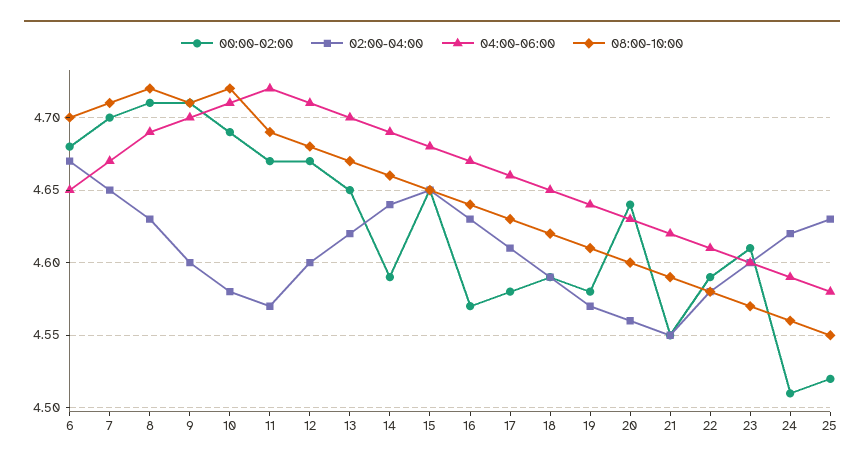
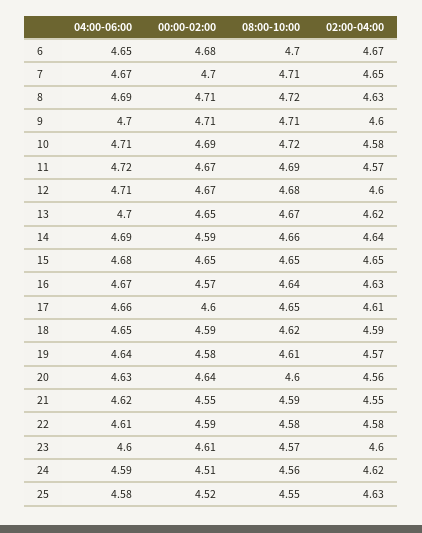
  {
    "00:00-02:00": {
      "6": 4.68,
      "7": 4.7,
      "8": 4.71,
      "9": 4.71,
      "10": 4.69,
      "11": 4.67,
      "12": 4.67,
      "13": 4.65,
      "14": 4.59,
      "15": 4.65,
      "16": 4.57,
-     "17": 4.58,
+     "17": 4.6,
      "18": 4.59,
      "19": 4.58,
      "20": 4.64,
      "21": 4.55,
      "22": 4.59,
      "23": 4.61,
      "24": 4.51,
      "25": 4.52
    },
    "02:00-04:00": {
      "6": 4.67,
      "7": 4.65,
      "8": 4.63,
      "9": 4.6,
      "10": 4.58,
      "11": 4.57,
      "12": 4.6,
      "13": 4.62,
      "14": 4.64,
      "15": 4.65,
      "16": 4.63,
      "17": 4.61,
      "18": 4.59,
      "19": 4.57,
      "20": 4.56,
      "21": 4.55,
      "22": 4.58,
      "23": 4.6,
      "24": 4.62,
      "25": 4.63
    },
    "04:00-06:00": {
      "6": 4.65,
      "7": 4.67,
      "8": 4.69,
      "9": 4.7,
      "10": 4.71,
      "11": 4.72,
      "12": 4.71,
      "13": 4.7,
      "14": 4.69,
      "15": 4.68,
      "16": 4.67,
      "17": 4.66,
      "18": 4.65,
      "19": 4.64,
      "20": 4.63,
      "21": 4.62,
      "22": 4.61,
      "23": 4.6,
      "24": 4.59,
      "25": 4.58
    },
    "08:00-10:00": {
      "6": 4.7,
      "7": 4.71,
      "8": 4.72,
      "9": 4.71,
      "10": 4.72,
      "11": 4.69,
      "12": 4.68,
      "13": 4.67,
      "14": 4.66,
      "15": 4.65,
      "16": 4.64,
-     "17": 4.63,
+     "17": 4.65,
      "18": 4.62,
      "19": 4.61,
      "20": 4.6,
      "21": 4.59,
      "22": 4.58,
      "23": 4.57,
      "24": 4.56,
      "25": 4.55
    }
  }

